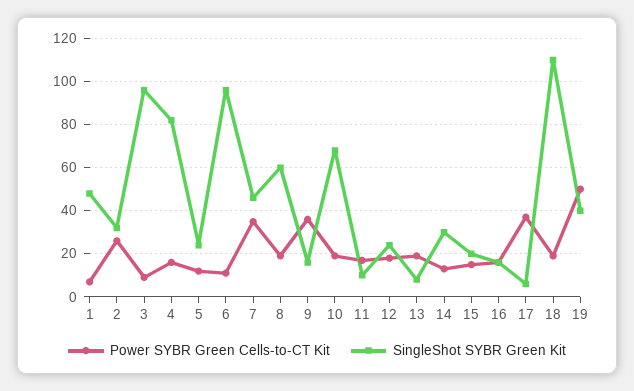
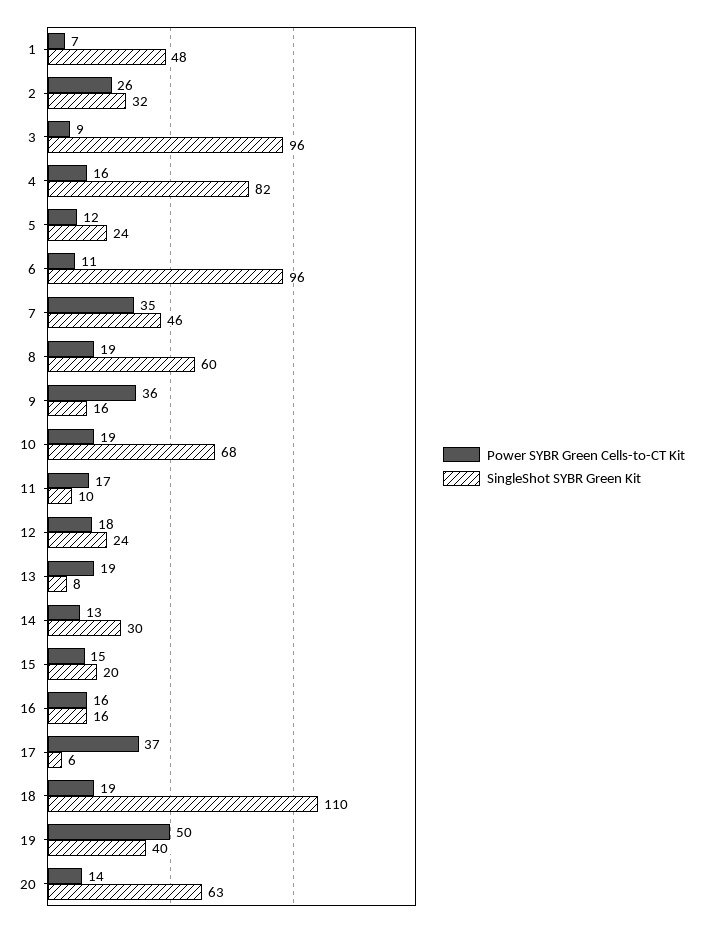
  {
    "Power SYBR Green Cells-to-CT Kit": {
      "1": 7,
      "2": 26,
      "3": 9,
      "4": 16,
      "5": 12,
      "6": 11,
      "7": 35,
      "8": 19,
      "9": 36,
      "10": 19,
      "11": 17,
      "12": 18,
      "13": 19,
      "14": 13,
      "15": 15,
      "16": 16,
      "17": 37,
      "18": 19,
-     "19": 50
+     "19": 50,
+     "20": 14
    },
    "SingleShot SYBR Green Kit": {
      "1": 48,
      "2": 32,
      "3": 96,
      "4": 82,
      "5": 24,
      "6": 96,
      "7": 46,
      "8": 60,
      "9": 16,
      "10": 68,
      "11": 10,
      "12": 24,
      "13": 8,
      "14": 30,
      "15": 20,
      "16": 16,
      "17": 6,
      "18": 110,
-     "19": 40
+     "19": 40,
+     "20": 63
    }
  }

